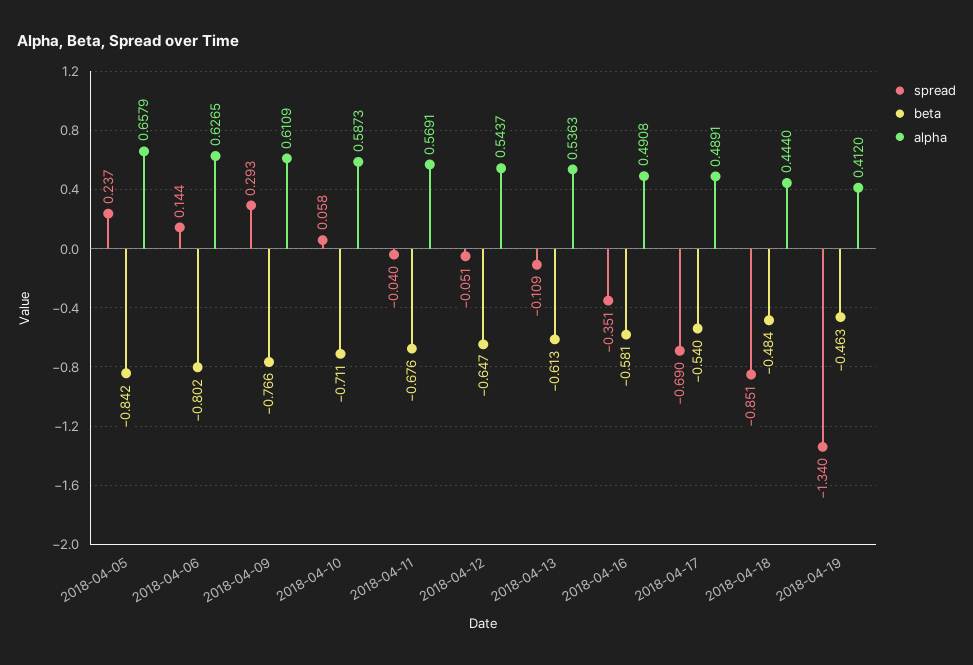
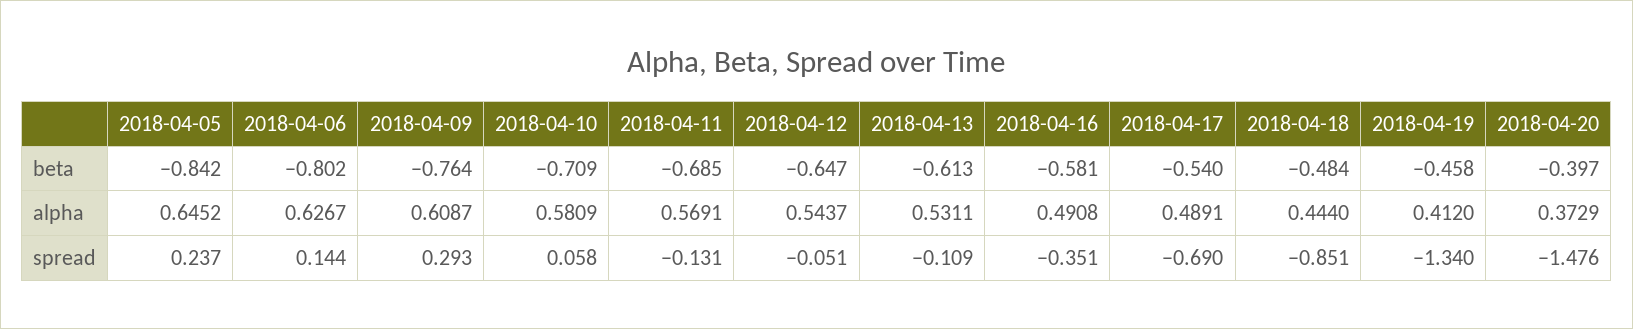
  {
    "spread": {
      "2018-04-05": 0.237,
      "2018-04-06": 0.144,
      "2018-04-09": 0.293,
      "2018-04-10": 0.058,
-     "2018-04-11": -0.04,
+     "2018-04-11": -0.131,
      "2018-04-12": -0.051,
      "2018-04-13": -0.109,
      "2018-04-16": -0.351,
      "2018-04-17": -0.69,
      "2018-04-18": -0.851,
-     "2018-04-19": -1.34
+     "2018-04-19": -1.34,
+     "2018-04-20": -1.476
    },
    "beta": {
      "2018-04-05": -0.842,
      "2018-04-06": -0.802,
-     "2018-04-09": -0.766,
+     "2018-04-09": -0.764,
-     "2018-04-10": -0.711,
+     "2018-04-10": -0.709,
-     "2018-04-11": -0.676,
+     "2018-04-11": -0.685,
      "2018-04-12": -0.647,
      "2018-04-13": -0.613,
      "2018-04-16": -0.581,
      "2018-04-17": -0.54,
      "2018-04-18": -0.484,
-     "2018-04-19": -0.463
+     "2018-04-19": -0.458,
+     "2018-04-20": -0.397
    },
    "alpha": {
-     "2018-04-05": 0.6579,
+     "2018-04-05": 0.6452,
-     "2018-04-06": 0.6265,
+     "2018-04-06": 0.6267,
-     "2018-04-09": 0.6109,
+     "2018-04-09": 0.6087,
-     "2018-04-10": 0.5873,
+     "2018-04-10": 0.5809,
      "2018-04-11": 0.5691,
      "2018-04-12": 0.5437,
-     "2018-04-13": 0.5363,
+     "2018-04-13": 0.5311,
      "2018-04-16": 0.4908,
      "2018-04-17": 0.4891,
      "2018-04-18": 0.444,
-     "2018-04-19": 0.412
+     "2018-04-19": 0.412,
+     "2018-04-20": 0.3729
    }
  }

